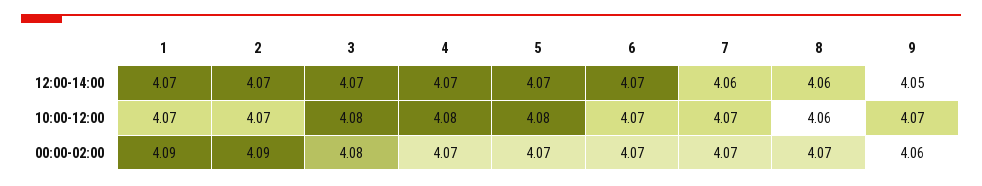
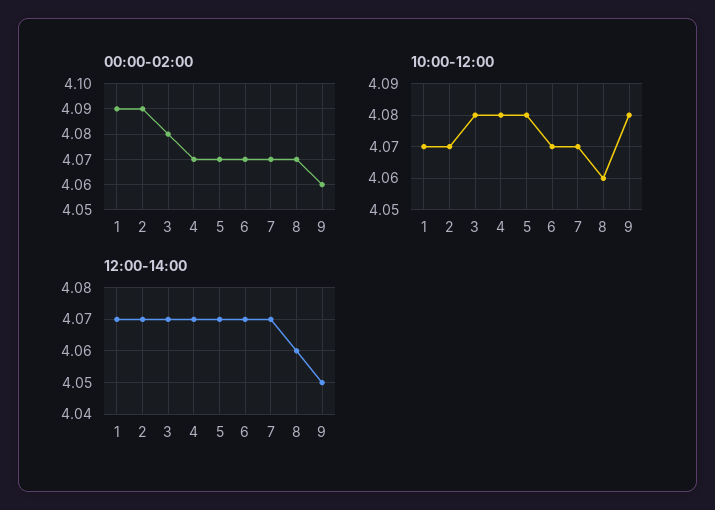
  {
    "12:00-14:00": {
      "1": 4.07,
      "2": 4.07,
      "3": 4.07,
      "4": 4.07,
      "5": 4.07,
      "6": 4.07,
-     "7": 4.06,
+     "7": 4.07,
      "8": 4.06,
      "9": 4.05
    },
    "10:00-12:00": {
      "1": 4.07,
      "2": 4.07,
      "3": 4.08,
      "4": 4.08,
      "5": 4.08,
      "6": 4.07,
      "7": 4.07,
      "8": 4.06,
-     "9": 4.07
+     "9": 4.08
    },
    "00:00-02:00": {
      "1": 4.09,
      "2": 4.09,
      "3": 4.08,
      "4": 4.07,
      "5": 4.07,
      "6": 4.07,
      "7": 4.07,
      "8": 4.07,
      "9": 4.06
    }
  }

